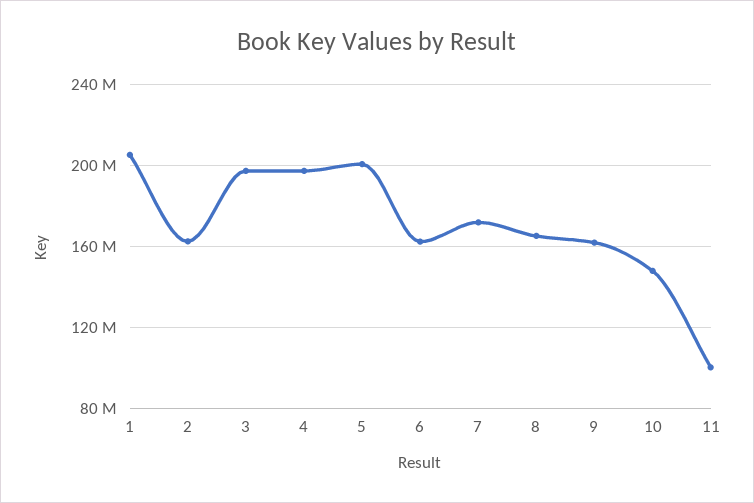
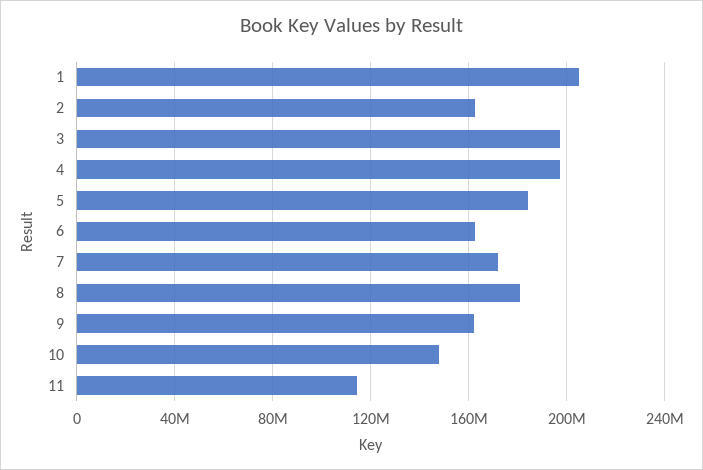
  {
    "1": 205000000,
    "2": 165000000,
    "3": 195000000,
    "4": 195000000,
-   "5": 200000000,
+   "5": 185000000,
    "6": 160000000,
    "7": 170000000,
-   "8": 165000000,
+   "8": 180000000,
    "9": 160000000,
    "10": 150000000,
-   "11": 100000000
+   "11": 115000000
  }

